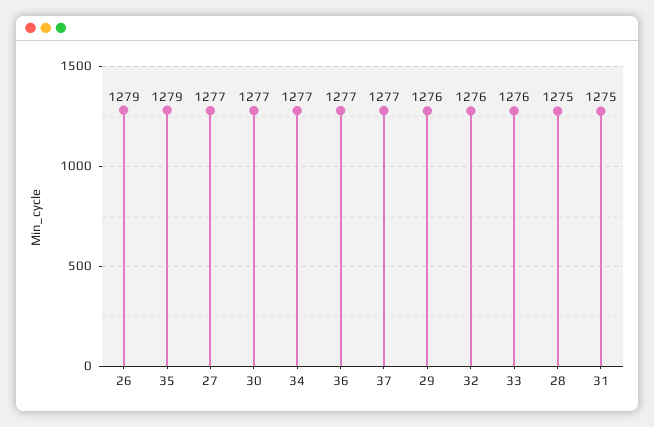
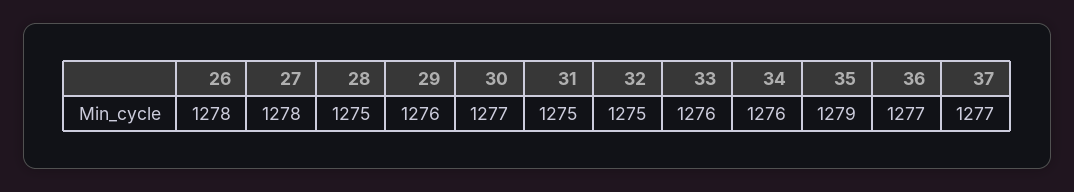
  {
-   "26": 1279,
+   "26": 1278,
    "35": 1279,
-   "27": 1277,
+   "27": 1278,
    "30": 1277,
-   "34": 1277,
+   "34": 1276,
    "36": 1277,
    "37": 1277,
    "29": 1276,
-   "32": 1276,
+   "32": 1275,
    "33": 1276,
    "28": 1275,
    "31": 1275
  }

